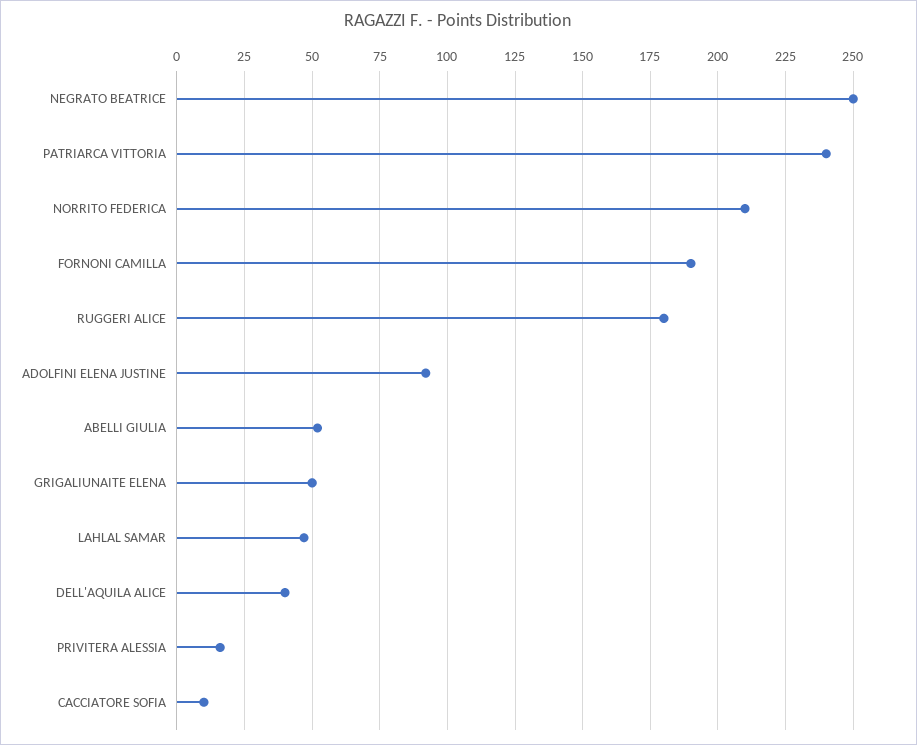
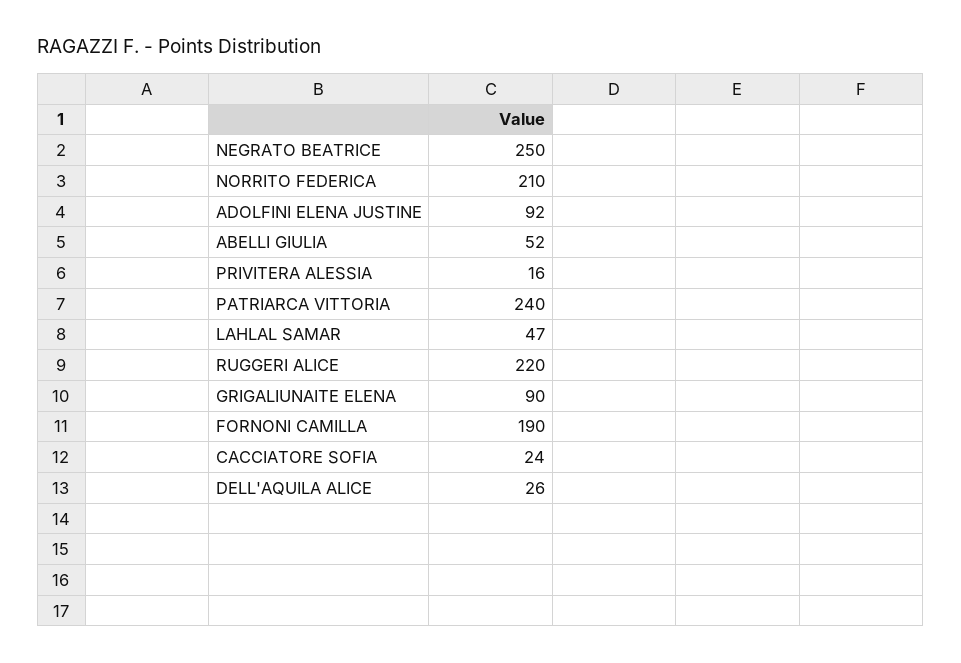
  {
    "NEGRATO BEATRICE": 250,
    "PATRIARCA VITTORIA": 240,
    "NORRITO FEDERICA": 210,
    "FORNONI CAMILLA": 190,
-   "RUGGERI ALICE": 180,
+   "RUGGERI ALICE": 220,
    "ADOLFINI ELENA JUSTINE": 92,
    "ABELLI GIULIA": 52,
-   "GRIGALIUNAITE ELENA": 50,
+   "GRIGALIUNAITE ELENA": 90,
    "LAHLAL SAMAR": 47,
-   "DELL'AQUILA ALICE": 40,
+   "DELL'AQUILA ALICE": 26,
    "PRIVITERA ALESSIA": 16,
-   "CACCIATORE SOFIA": 10
+   "CACCIATORE SOFIA": 24
  }

